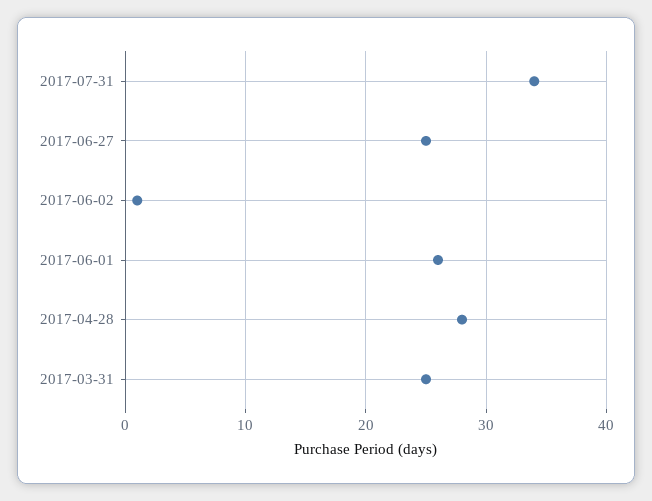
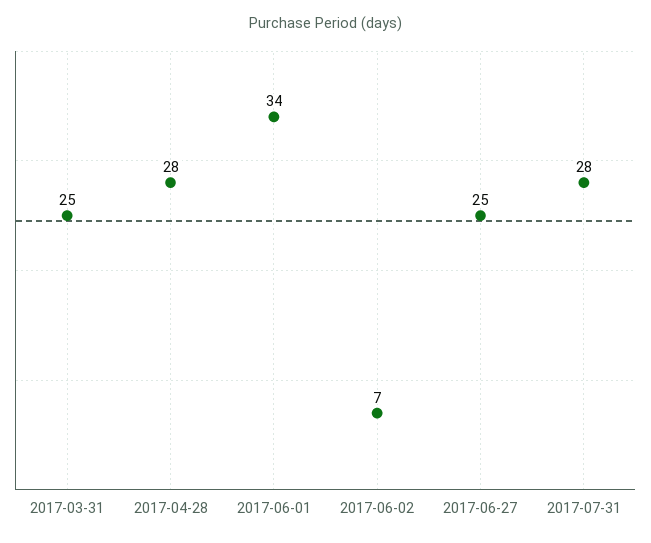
  {
-   "2017-07-31": 34,
+   "2017-07-31": 28,
    "2017-06-27": 25,
-   "2017-06-02": 1,
+   "2017-06-02": 7,
-   "2017-06-01": 26,
+   "2017-06-01": 34,
    "2017-04-28": 28,
    "2017-03-31": 25
  }

